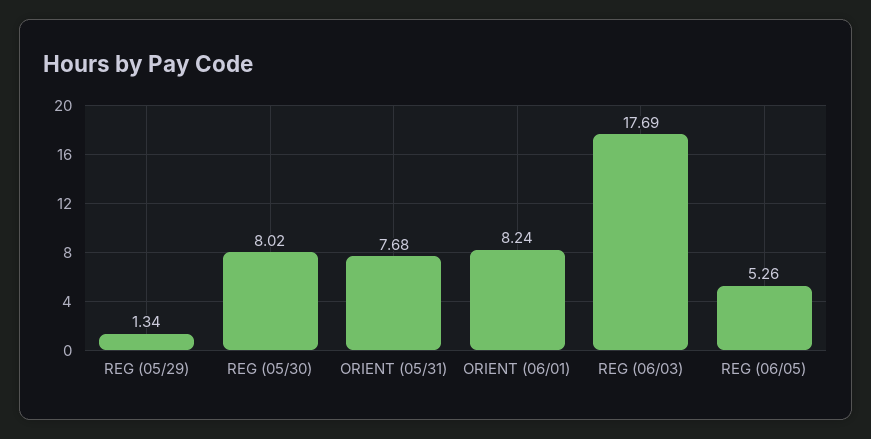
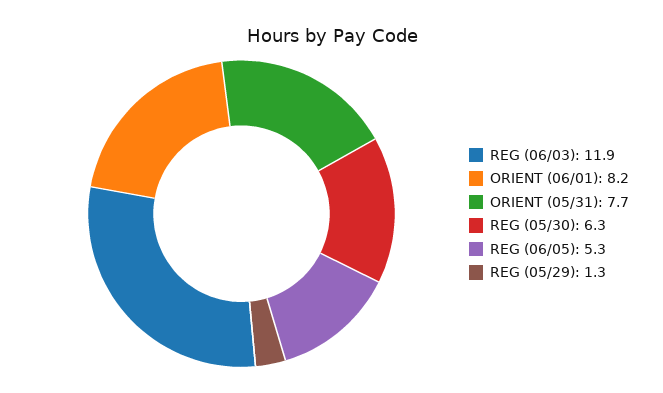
  {
    "REG (05/29)": 1.34,
-   "REG (05/30)": 8.02,
+   "REG (05/30)": 6.3,
    "ORIENT (05/31)": 7.68,
    "ORIENT (06/01)": 8.24,
-   "REG (06/03)": 17.69,
+   "REG (06/03)": 11.9,
    "REG (06/05)": 5.26
  }

